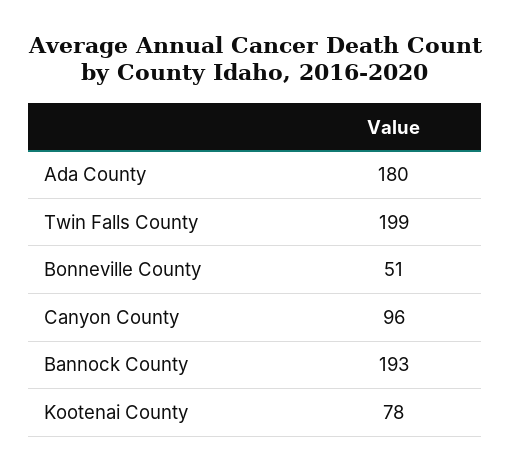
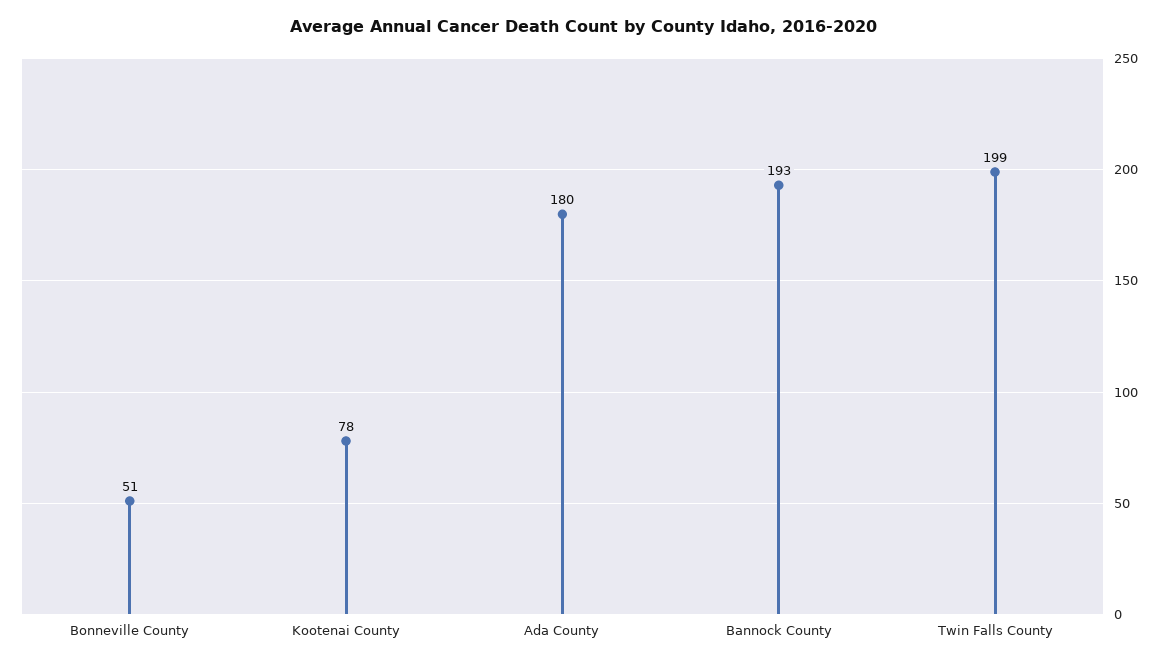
  {
    "Ada County": 180,
    "Twin Falls County": 199,
    "Bonneville County": 51,
-   "Canyon County": 96,
    "Bannock County": 193,
    "Kootenai County": 78
  }

